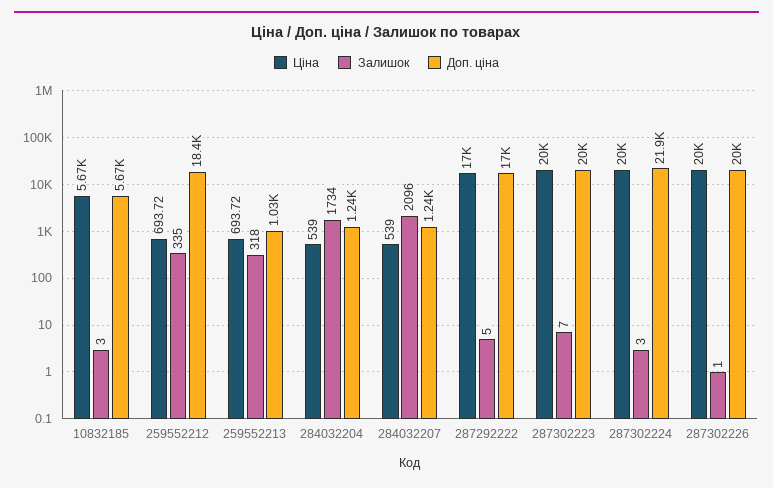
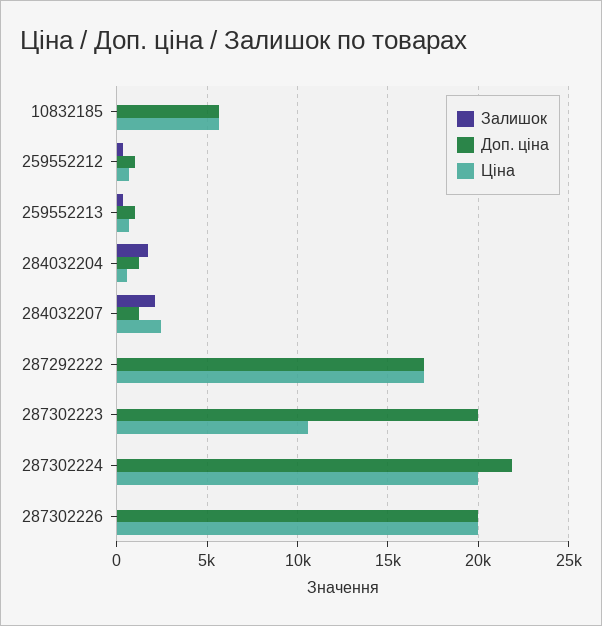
  {
    "Ціна": {
      "10832185": 5670,
      "259552212": 693.72,
      "259552213": 693.72,
      "284032204": 539,
-     "284032207": 539,
+     "284032207": 2500,
      "287292222": 17000,
-     "287302223": 20000,
+     "287302223": 10500,
      "287302224": 20000,
      "287302226": 20000
    },
    "Залишок": {
      "10832185": 3,
      "259552212": 335,
      "259552213": 318,
      "284032204": 1734,
      "284032207": 2096,
      "287292222": 5,
      "287302223": 7,
      "287302224": 3,
      "287302226": 1
    },
    "Доп. ціна": {
      "10832185": 5670,
-     "259552212": 18400,
+     "259552212": 1000,
      "259552213": 1030,
      "284032204": 1240,
      "284032207": 1240,
      "287292222": 17000,
      "287302223": 20000,
      "287302224": 21900,
      "287302226": 20000
    }
  }

